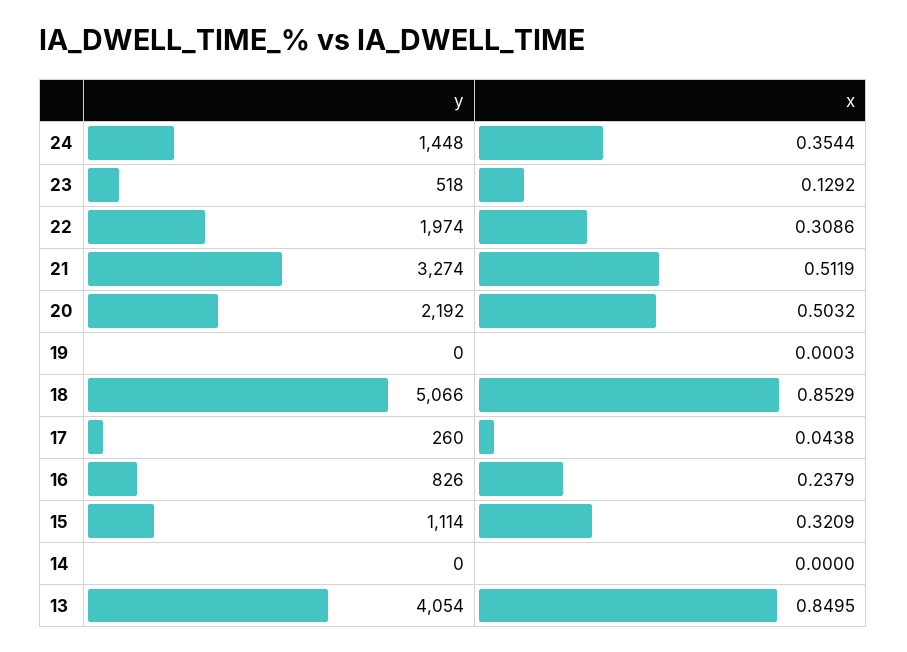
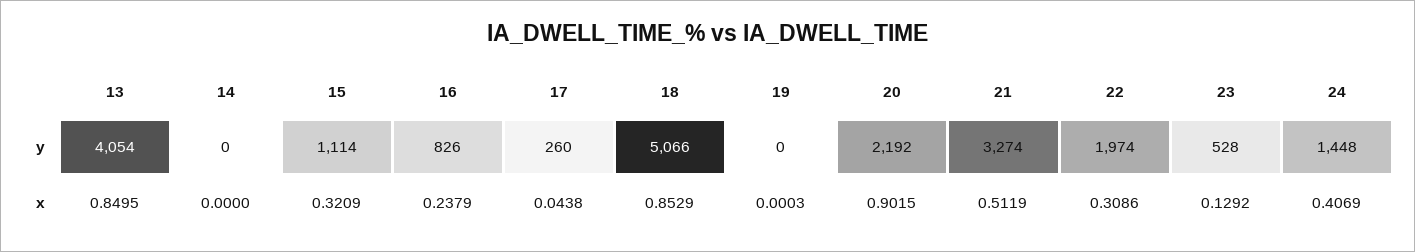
  {
    "y": {
      "24": 1448,
-     "23": 518,
+     "23": 528,
      "22": 1974,
      "21": 3274,
      "20": 2192,
      "19": 0,
      "18": 5066,
      "17": 260,
      "16": 826,
      "15": 1114,
      "14": 0,
      "13": 4054
    },
    "x": {
-     "24": 0.3544,
+     "24": 0.4069,
      "23": 0.1292,
      "22": 0.3086,
      "21": 0.5119,
-     "20": 0.5032,
+     "20": 0.9015,
      "19": 0.0003,
      "18": 0.8529,
      "17": 0.0438,
      "16": 0.2379,
      "15": 0.3209,
      "14": 0,
      "13": 0.8495
    }
  }

